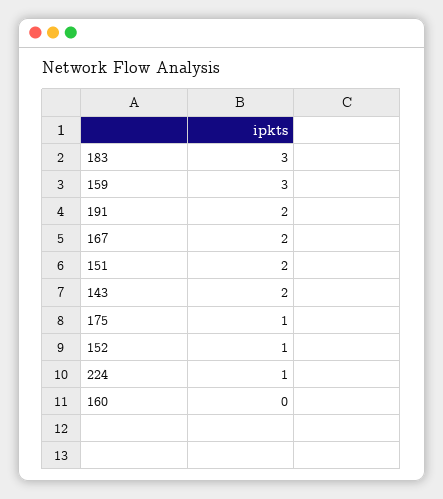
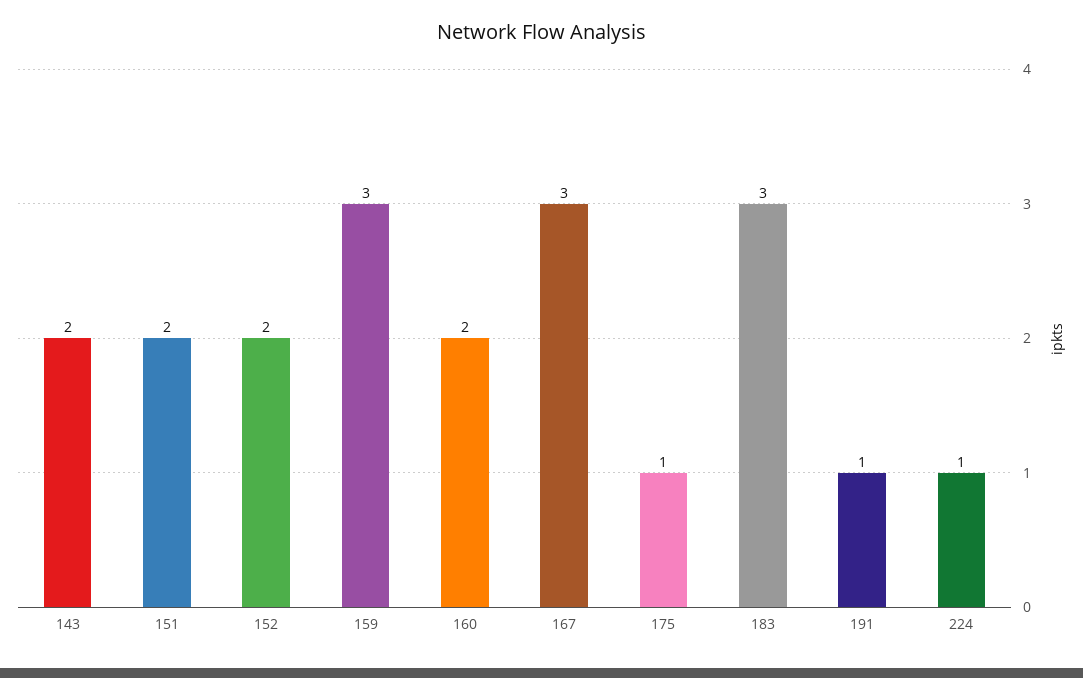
  {
    "183": 3,
    "159": 3,
-   "191": 2,
+   "191": 1,
-   "167": 2,
+   "167": 3,
    "151": 2,
    "143": 2,
    "175": 1,
-   "152": 1,
+   "152": 2,
    "224": 1,
-   "160": 0
+   "160": 2
  }

